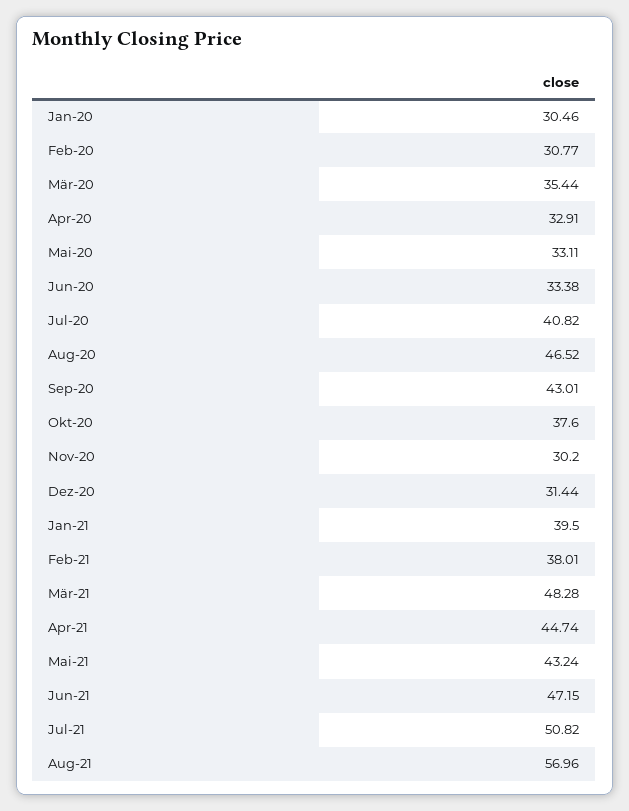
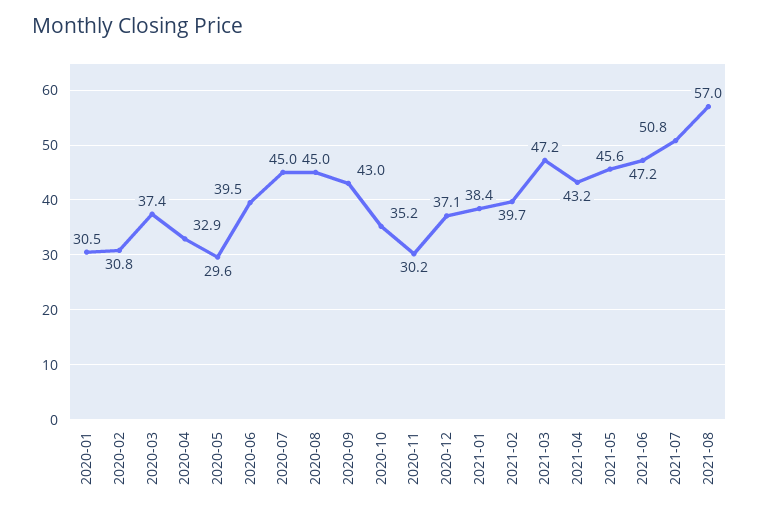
  {
    "Jan-20": 30.46,
    "Feb-20": 30.77,
-   "Mär-20": 35.44,
+   "Mär-20": 37.4,
    "Apr-20": 32.91,
-   "Mai-20": 33.11,
+   "Mai-20": 29.6,
-   "Jun-20": 33.38,
+   "Jun-20": 39.5,
-   "Jul-20": 40.82,
+   "Jul-20": 45,
-   "Aug-20": 46.52,
+   "Aug-20": 45,
    "Sep-20": 43.01,
-   "Okt-20": 37.6,
+   "Okt-20": 35.2,
    "Nov-20": 30.2,
-   "Dez-20": 31.44,
+   "Dez-20": 37.1,
-   "Jan-21": 39.5,
+   "Jan-21": 38.4,
-   "Feb-21": 38.01,
+   "Feb-21": 39.7,
-   "Mär-21": 48.28,
+   "Mär-21": 47.2,
-   "Apr-21": 44.74,
+   "Apr-21": 43.2,
-   "Mai-21": 43.24,
+   "Mai-21": 45.6,
    "Jun-21": 47.15,
    "Jul-21": 50.82,
    "Aug-21": 56.96
  }

